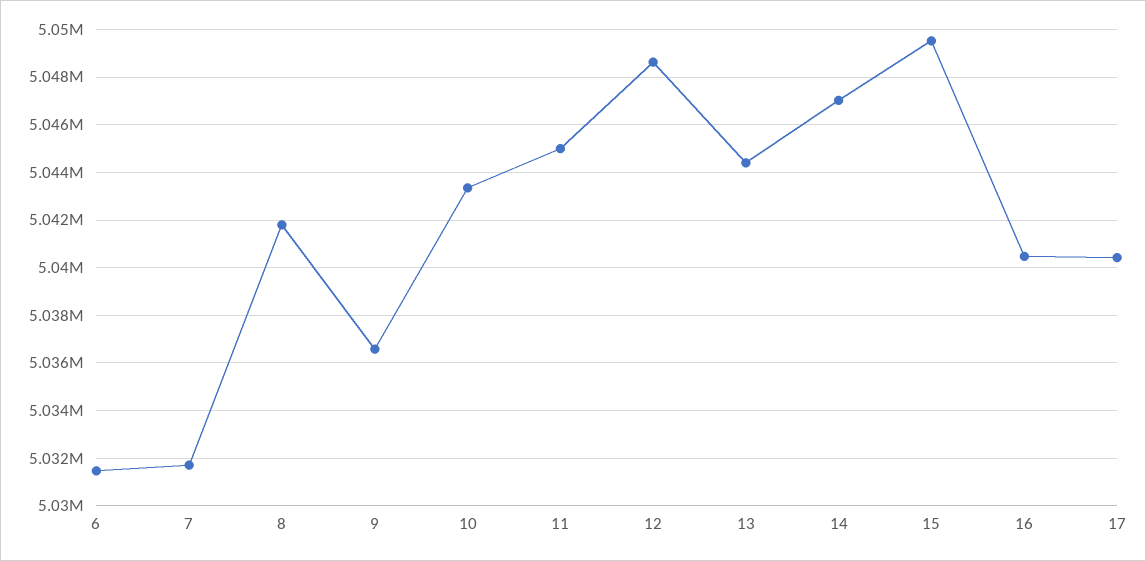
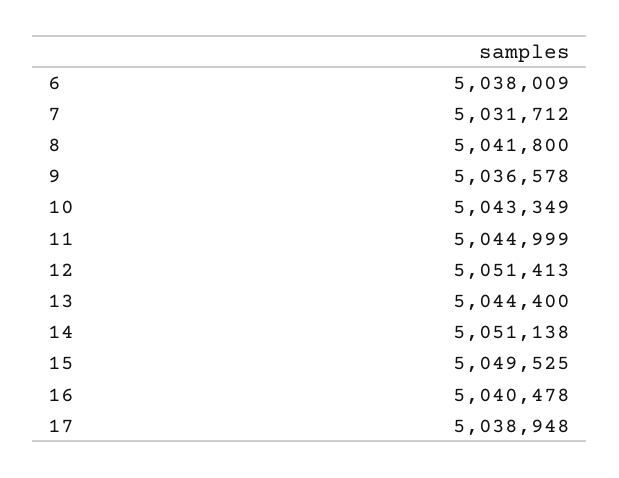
  {
-   "6": 5031500,
+   "6": 5038009,
    "7": 5031712,
    "8": 5041800,
    "9": 5036578,
    "10": 5043349,
    "11": 5044999,
-   "12": 5048500,
+   "12": 5051413,
    "13": 5044400,
-   "14": 5047000,
+   "14": 5051138,
    "15": 5049525,
    "16": 5040478,
-   "17": 5040500
+   "17": 5038948
  }

